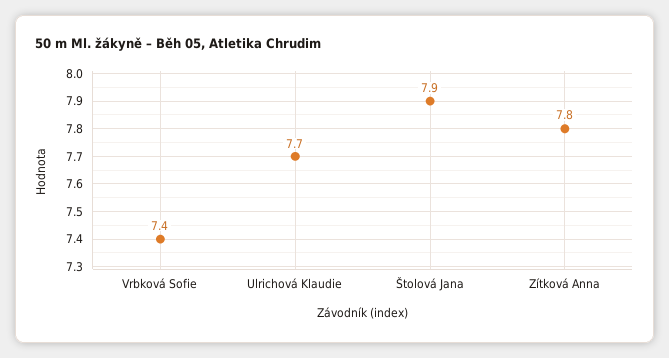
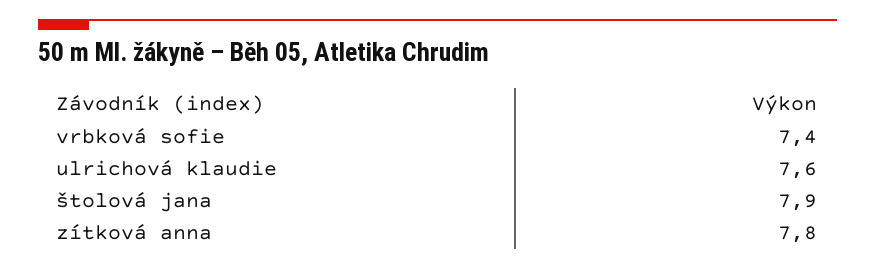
  {
    "Vrbková Sofie": 7.4,
-   "Ulrichová Klaudie": 7.7,
+   "Ulrichová Klaudie": 7.6,
    "Štolová Jana": 7.9,
    "Zítková Anna": 7.8
  }

